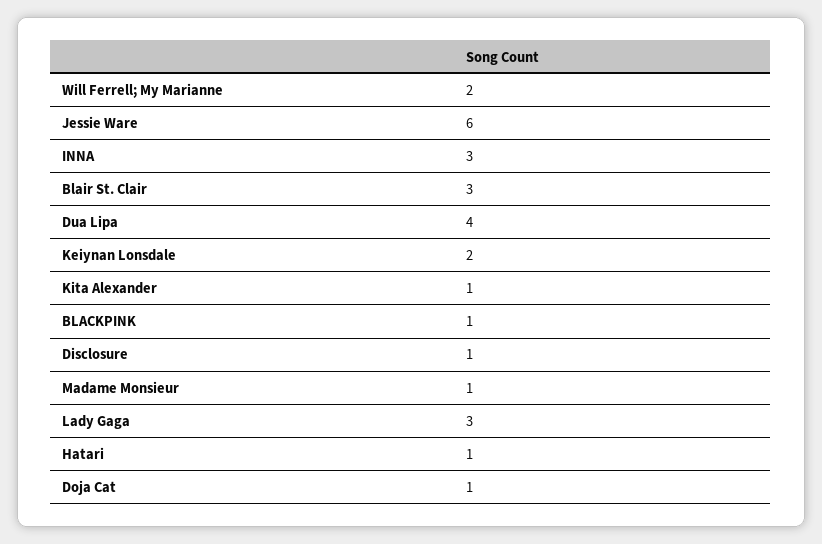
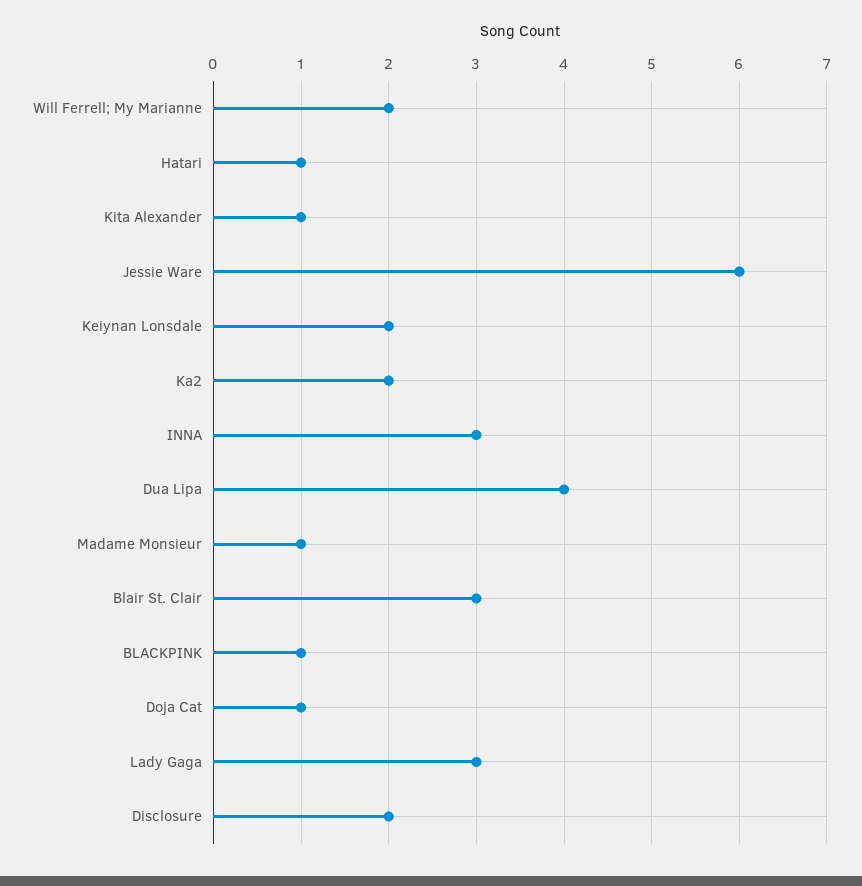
  {
    "Will Ferrell; My Marianne": 2,
    "Jessie Ware": 6,
    "INNA": 3,
    "Blair St. Clair": 3,
    "Dua Lipa": 4,
    "Keiynan Lonsdale": 2,
    "Kita Alexander": 1,
    "BLACKPINK": 1,
-   "Disclosure": 1,
+   "Disclosure": 2,
    "Madame Monsieur": 1,
    "Lady Gaga": 3,
    "Hatari": 1,
-   "Doja Cat": 1
+   "Doja Cat": 1,
+   "Ka2": 2
  }

